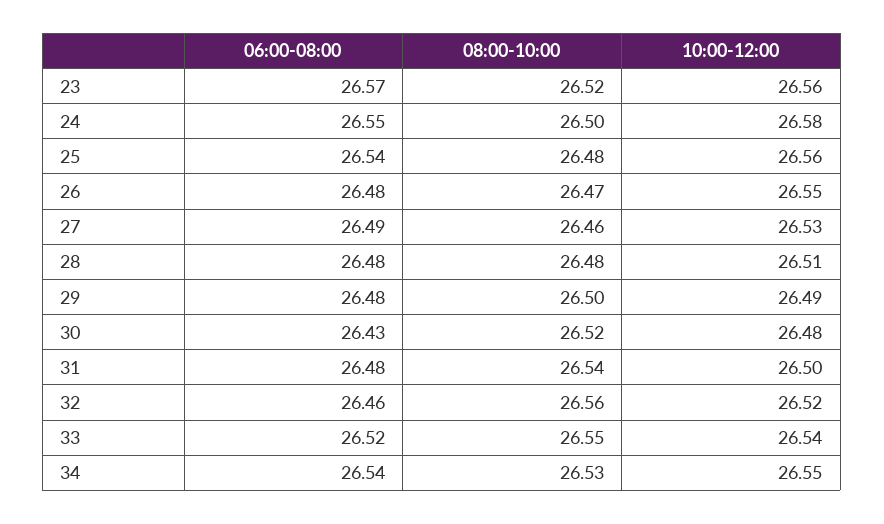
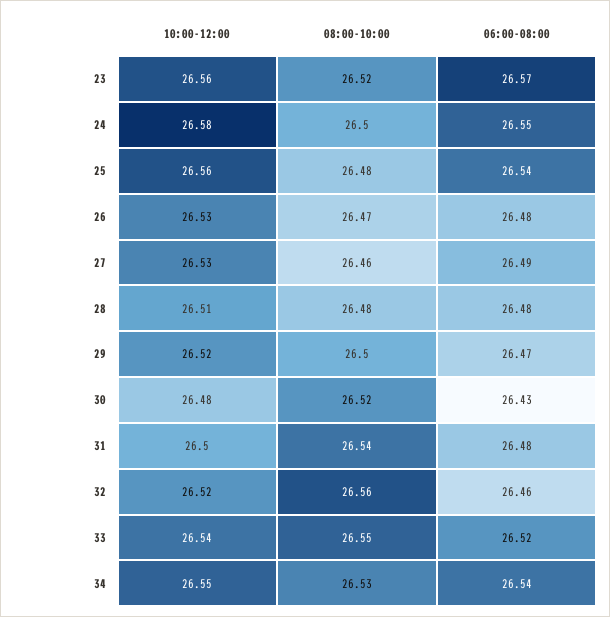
  {
    "06:00-08:00": {
      "23": 26.57,
      "24": 26.55,
      "25": 26.54,
      "26": 26.48,
      "27": 26.49,
      "28": 26.48,
-     "29": 26.48,
+     "29": 26.47,
      "30": 26.43,
      "31": 26.48,
      "32": 26.46,
      "33": 26.52,
      "34": 26.54
    },
    "08:00-10:00": {
      "23": 26.52,
      "24": 26.5,
      "25": 26.48,
      "26": 26.47,
      "27": 26.46,
      "28": 26.48,
      "29": 26.5,
      "30": 26.52,
      "31": 26.54,
      "32": 26.56,
      "33": 26.55,
      "34": 26.53
    },
    "10:00-12:00": {
      "23": 26.56,
      "24": 26.58,
      "25": 26.56,
-     "26": 26.55,
+     "26": 26.53,
      "27": 26.53,
      "28": 26.51,
-     "29": 26.49,
+     "29": 26.52,
      "30": 26.48,
      "31": 26.5,
      "32": 26.52,
      "33": 26.54,
      "34": 26.55
    }
  }

